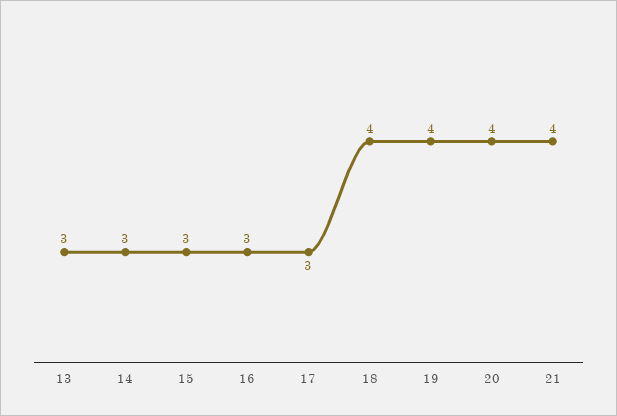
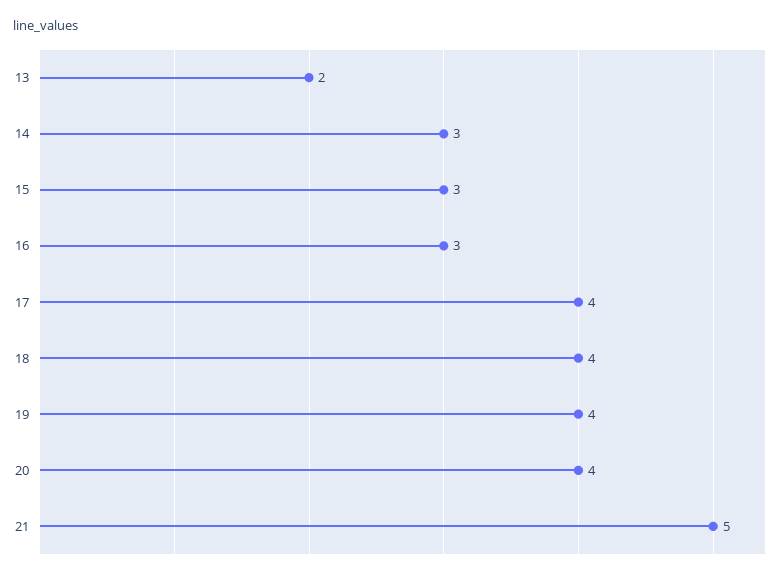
  {
-   "13": 3,
+   "13": 2,
    "14": 3,
    "15": 3,
    "16": 3,
-   "17": 3,
+   "17": 4,
    "18": 4,
    "19": 4,
    "20": 4,
-   "21": 4
+   "21": 5
  }

